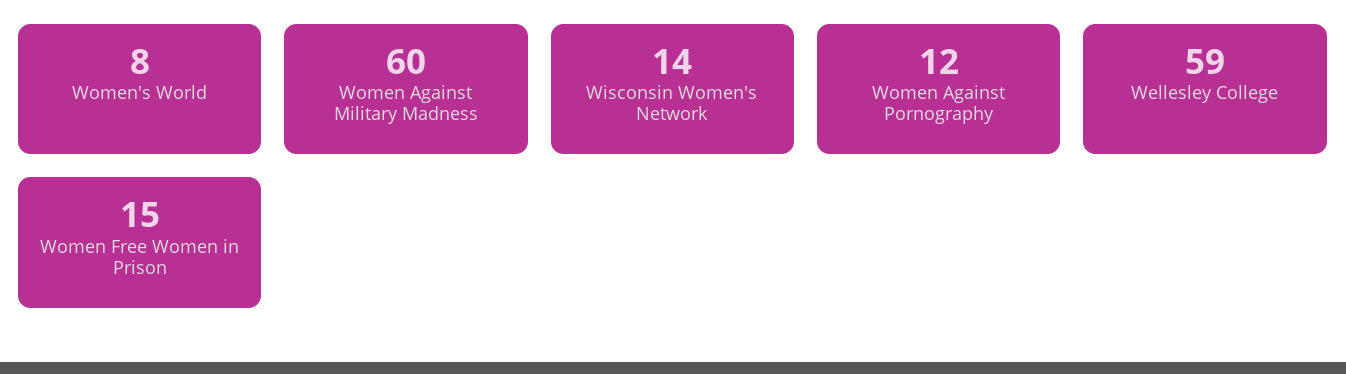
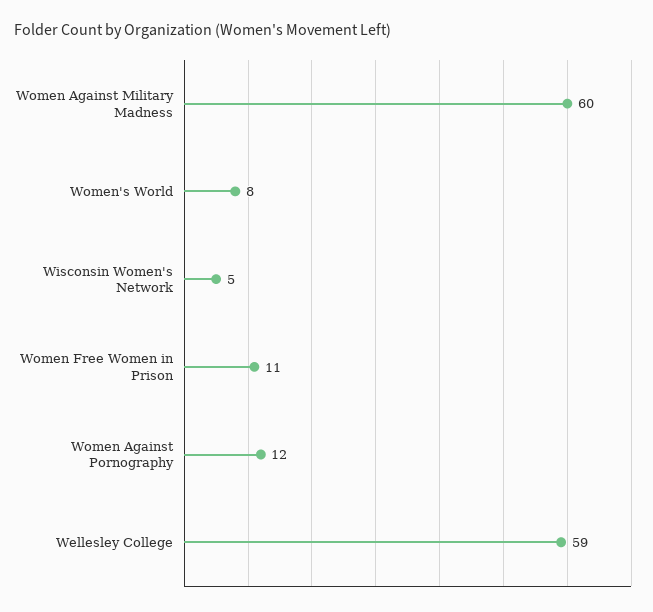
  {
    "Women's World": 8,
    "Women Against Military Madness": 60,
-   "Wisconsin Women's Network": 14,
+   "Wisconsin Women's Network": 5,
    "Women Against Pornography": 12,
    "Wellesley College": 59,
-   "Women Free Women in Prison": 15
+   "Women Free Women in Prison": 11
  }

